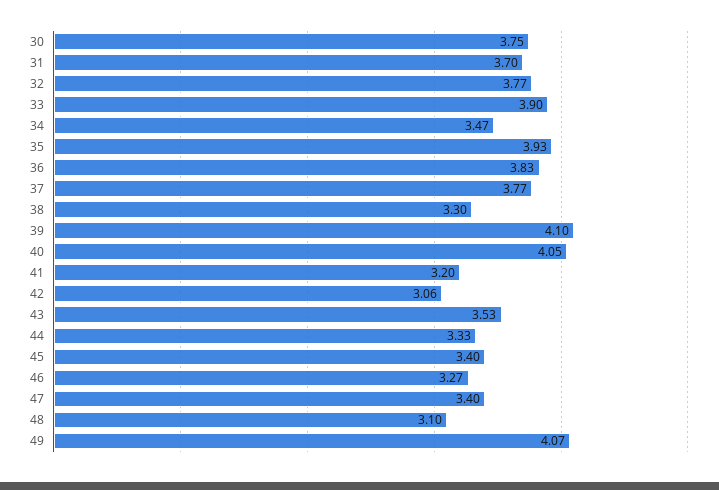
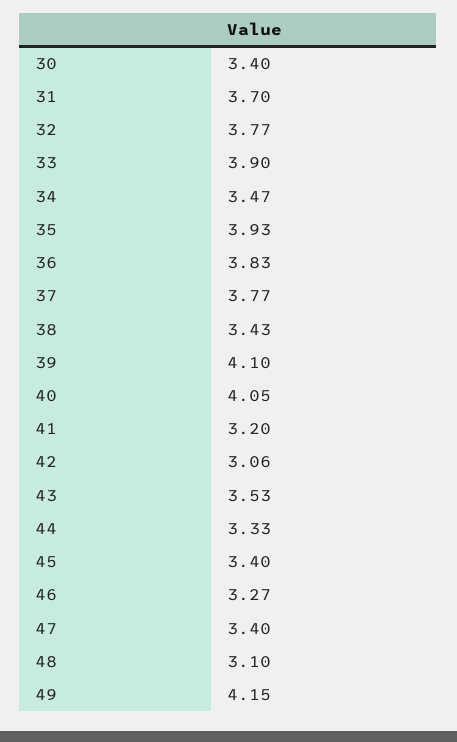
  {
-   "30": 3.75,
+   "30": 3.4,
    "31": 3.7,
    "32": 3.77,
    "33": 3.9,
    "34": 3.47,
    "35": 3.93,
    "36": 3.83,
    "37": 3.77,
-   "38": 3.3,
+   "38": 3.43,
    "39": 4.1,
    "40": 4.05,
    "41": 3.2,
    "42": 3.06,
    "43": 3.53,
    "44": 3.33,
    "45": 3.4,
    "46": 3.27,
    "47": 3.4,
    "48": 3.1,
-   "49": 4.07
+   "49": 4.15
  }

